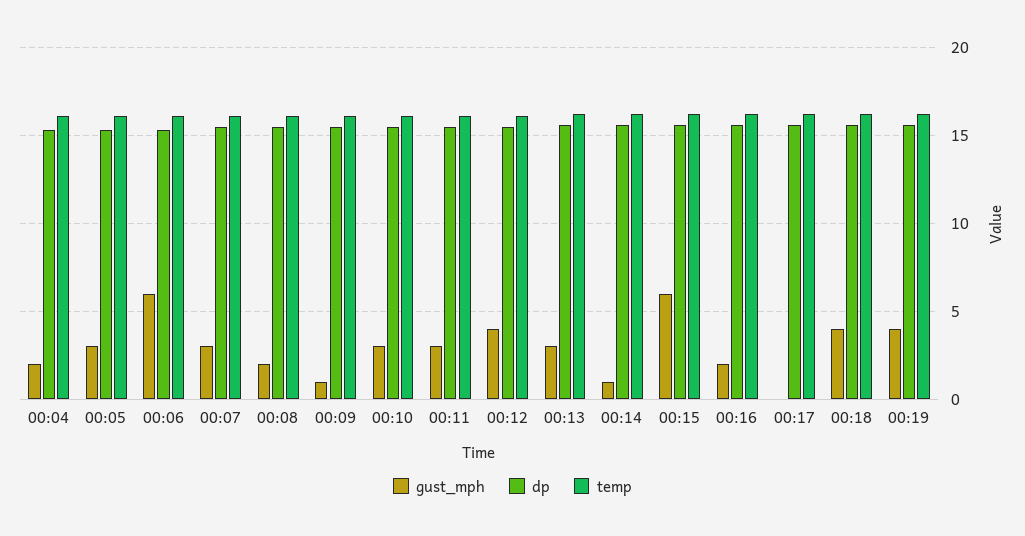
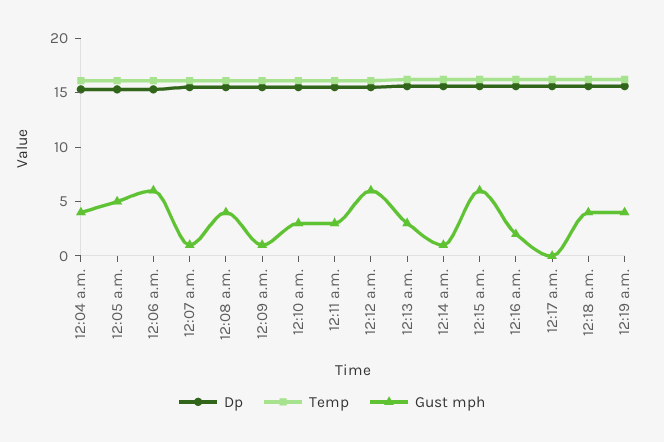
  {
    "gust_mph": {
-     "00:04": 2,
+     "00:04": 4,
-     "00:05": 3,
+     "00:05": 5,
      "00:06": 6,
-     "00:07": 3,
+     "00:07": 1,
-     "00:08": 2,
+     "00:08": 4,
      "00:09": 1,
      "00:10": 3,
      "00:11": 3,
-     "00:12": 4,
+     "00:12": 6,
      "00:13": 3,
      "00:14": 1,
      "00:15": 6,
      "00:16": 2,
      "00:17": 0,
      "00:18": 4,
      "00:19": 4
    },
    "dp": {
      "00:04": 15.5,
      "00:05": 15.5,
      "00:06": 15.5,
      "00:07": 15.5,
      "00:08": 15.5,
      "00:09": 15.5,
      "00:10": 15.5,
      "00:11": 15.5,
      "00:12": 15.5,
      "00:13": 15.5,
      "00:14": 15.5,
      "00:15": 15.5,
      "00:16": 15.5,
      "00:17": 15.5,
      "00:18": 15.5,
      "00:19": 15.5
    },
    "temp": {
      "00:04": 16,
      "00:05": 16,
      "00:06": 16,
      "00:07": 16,
      "00:08": 16,
      "00:09": 16,
      "00:10": 16,
      "00:11": 16,
      "00:12": 16,
      "00:13": 16,
      "00:14": 16,
      "00:15": 16,
      "00:16": 16,
      "00:17": 16,
      "00:18": 16,
      "00:19": 16
    }
  }

